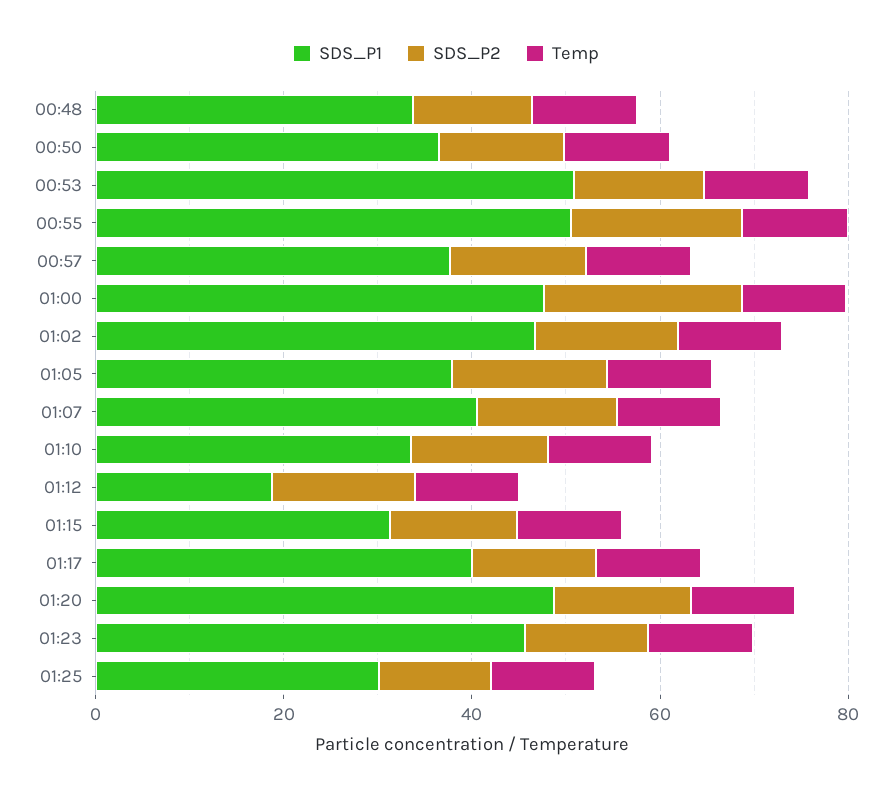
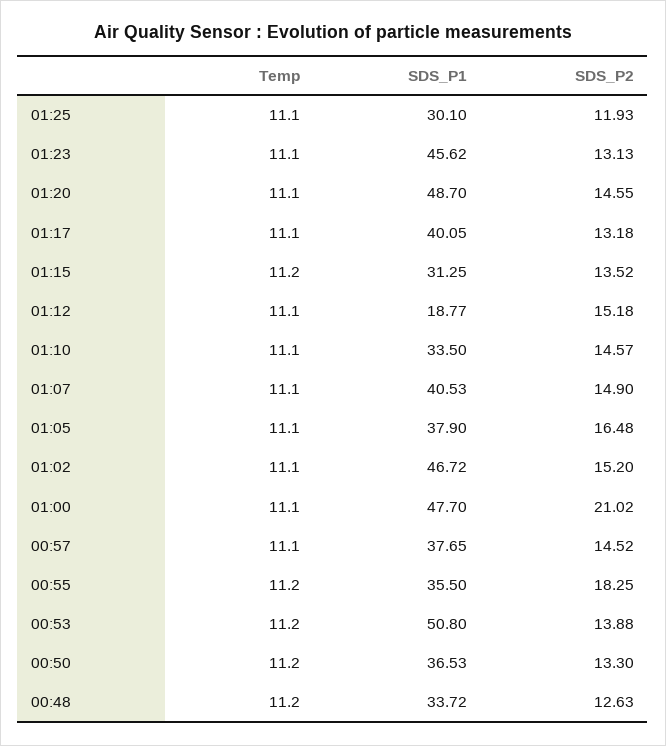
  {
    "SDS_P1": {
      "00:48": 33.72,
      "00:50": 36.53,
      "00:53": 50.8,
-     "00:55": 50,
+     "00:55": 35.5,
      "00:57": 37.65,
      "01:00": 47.7,
      "01:02": 46.72,
      "01:05": 37.9,
      "01:07": 40.53,
      "01:10": 33.5,
      "01:12": 18.77,
      "01:15": 31.25,
      "01:17": 40.05,
      "01:20": 48.7,
      "01:23": 45.62,
      "01:25": 30.1
    },
    "SDS_P2": {
      "00:48": 12.63,
      "00:50": 13.3,
      "00:53": 13.88,
      "00:55": 18.25,
      "00:57": 14.52,
      "01:00": 21.02,
      "01:02": 15.2,
      "01:05": 16.48,
      "01:07": 14.9,
      "01:10": 14.57,
      "01:12": 15.18,
      "01:15": 13.52,
      "01:17": 13.18,
      "01:20": 14.55,
      "01:23": 13.13,
      "01:25": 11.93
    },
    "Temp": {
      "00:48": 11.2,
      "00:50": 11.2,
      "00:53": 11.2,
      "00:55": 11.2,
      "00:57": 11.1,
      "01:00": 11.1,
      "01:02": 11.1,
      "01:05": 11.1,
      "01:07": 11.1,
      "01:10": 11.1,
      "01:12": 11.1,
      "01:15": 11.2,
      "01:17": 11.1,
      "01:20": 11.1,
      "01:23": 11.1,
      "01:25": 11.1
    }
  }

